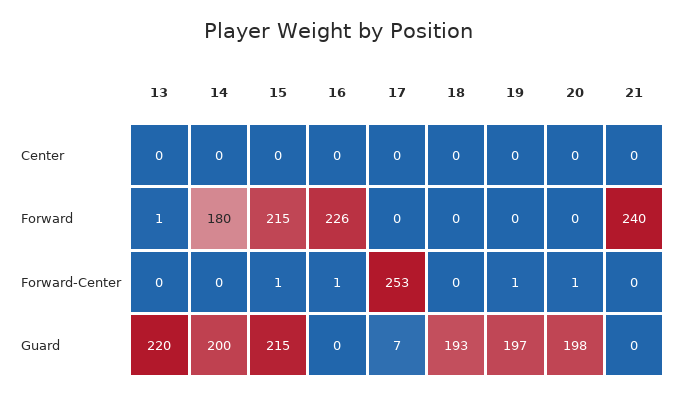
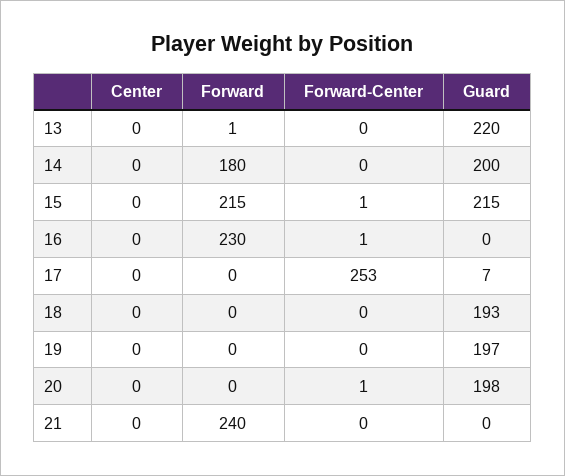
  {
    "13": {
      "Center": 0,
      "Forward": 1,
      "Forward-Center": 0,
      "Guard": 220
    },
    "14": {
      "Center": 0,
      "Forward": 180,
      "Forward-Center": 0,
      "Guard": 200
    },
    "15": {
      "Center": 0,
      "Forward": 215,
      "Forward-Center": 1,
      "Guard": 215
    },
    "16": {
      "Center": 0,
-     "Forward": 226,
+     "Forward": 230,
      "Forward-Center": 1,
      "Guard": 0
    },
    "17": {
      "Center": 0,
      "Forward": 0,
      "Forward-Center": 253,
      "Guard": 7
    },
    "18": {
      "Center": 0,
      "Forward": 0,
      "Forward-Center": 0,
      "Guard": 193
    },
    "19": {
      "Center": 0,
      "Forward": 0,
-     "Forward-Center": 1,
+     "Forward-Center": 0,
      "Guard": 197
    },
    "20": {
      "Center": 0,
      "Forward": 0,
      "Forward-Center": 1,
      "Guard": 198
    },
    "21": {
      "Center": 0,
      "Forward": 240,
      "Forward-Center": 0,
      "Guard": 0
    }
  }

